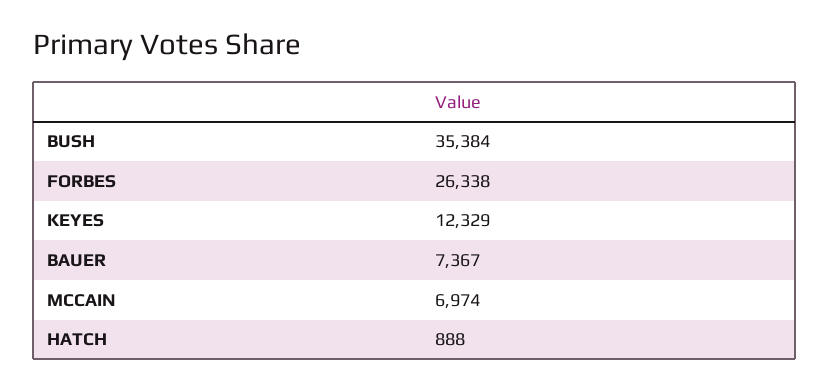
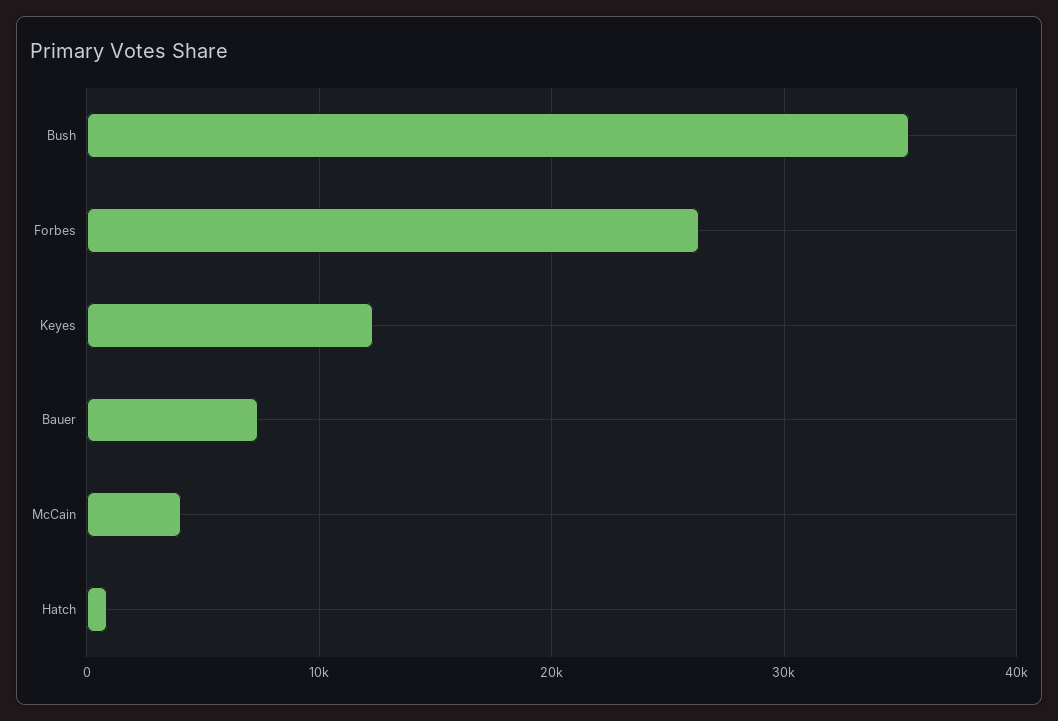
  {
    "BUSH": 35384,
    "FORBES": 26338,
    "KEYES": 12329,
    "BAUER": 7367,
-   "MCCAIN": 6974,
+   "MCCAIN": 4000,
    "HATCH": 888
  }

